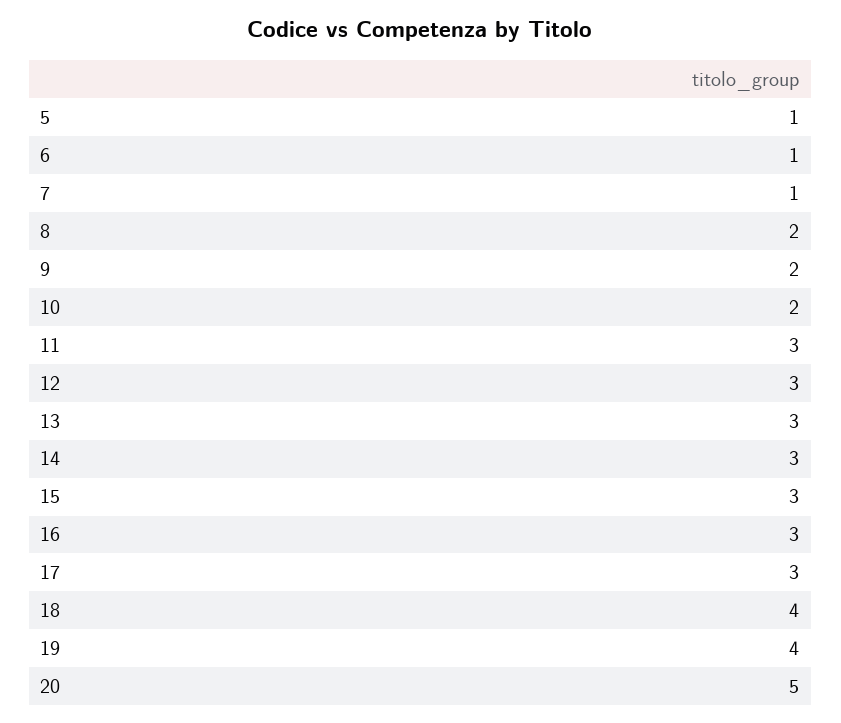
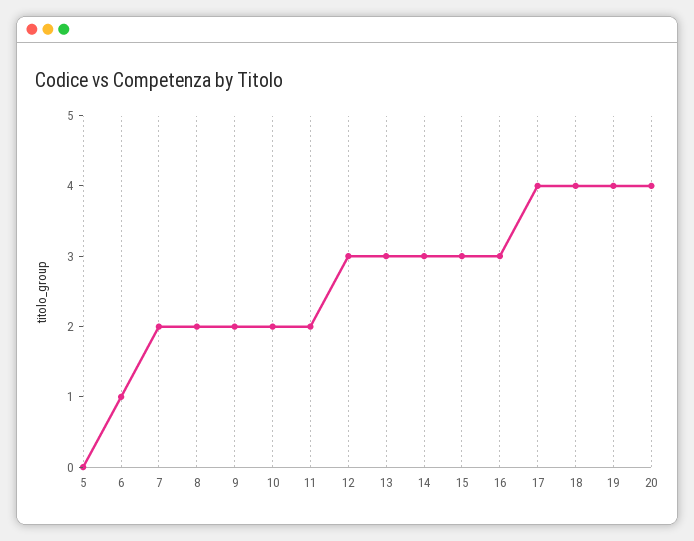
  {
-   "5": 1,
+   "5": 0,
    "6": 1,
-   "7": 1,
+   "7": 2,
    "8": 2,
    "9": 2,
    "10": 2,
-   "11": 3,
+   "11": 2,
    "12": 3,
    "13": 3,
    "14": 3,
    "15": 3,
    "16": 3,
-   "17": 3,
+   "17": 4,
    "18": 4,
    "19": 4,
-   "20": 5
+   "20": 4
  }

